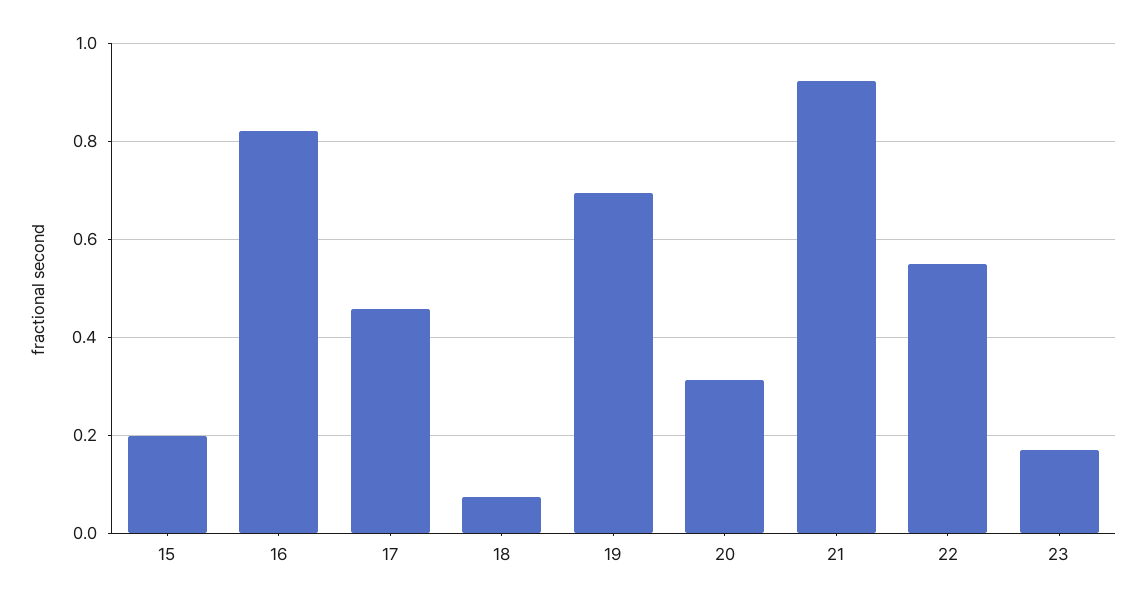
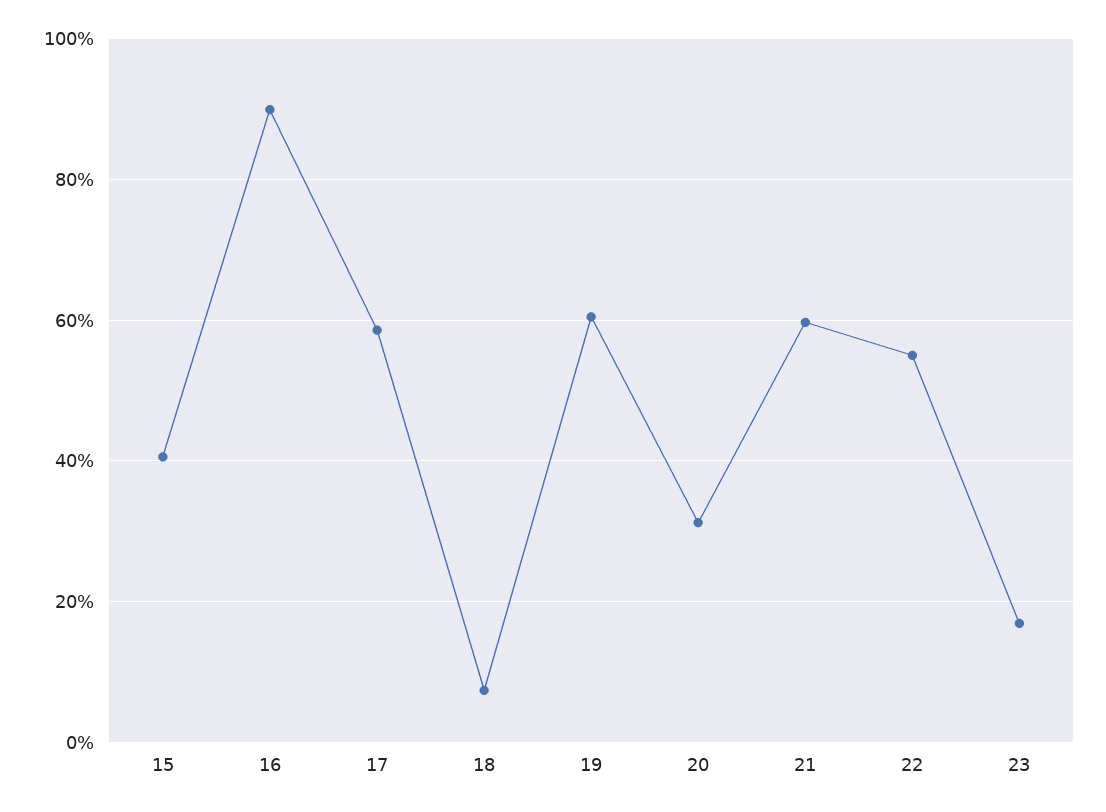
  {
-   "15": 0.2,
+   "15": 0.4,
-   "16": 0.82,
+   "16": 0.9,
-   "17": 0.46,
+   "17": 0.58,
    "18": 0.08,
-   "19": 0.7,
+   "19": 0.6,
    "20": 0.32,
-   "21": 0.92,
+   "21": 0.6,
    "22": 0.54,
    "23": 0.16
  }

